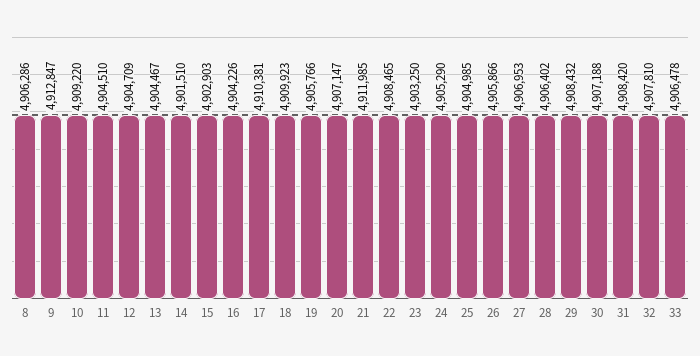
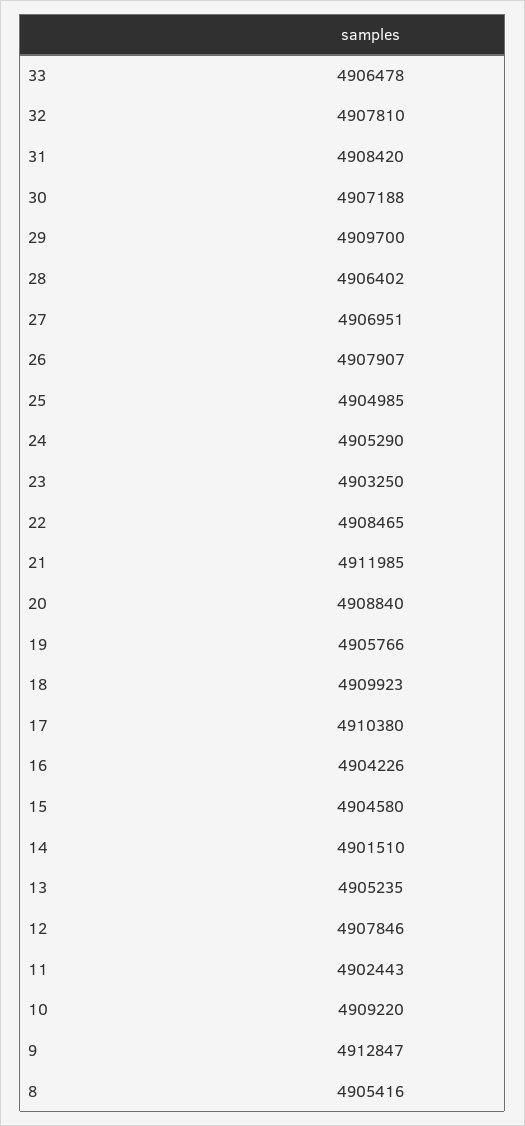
  {
-   "8": 4906286,
+   "8": 4905416,
    "9": 4912847,
    "10": 4909220,
-   "11": 4904510,
+   "11": 4902443,
-   "12": 4904709,
+   "12": 4907846,
-   "13": 4904467,
+   "13": 4905235,
    "14": 4901510,
-   "15": 4902903,
+   "15": 4904580,
    "16": 4904226,
-   "17": 4910381,
+   "17": 4910380,
    "18": 4909923,
    "19": 4905766,
-   "20": 4907147,
+   "20": 4908840,
    "21": 4911985,
    "22": 4908465,
    "23": 4903250,
    "24": 4905290,
    "25": 4904985,
-   "26": 4905866,
+   "26": 4907907,
-   "27": 4906953,
+   "27": 4906951,
    "28": 4906402,
-   "29": 4908432,
+   "29": 4909700,
    "30": 4907188,
    "31": 4908420,
    "32": 4907810,
    "33": 4906478
  }

